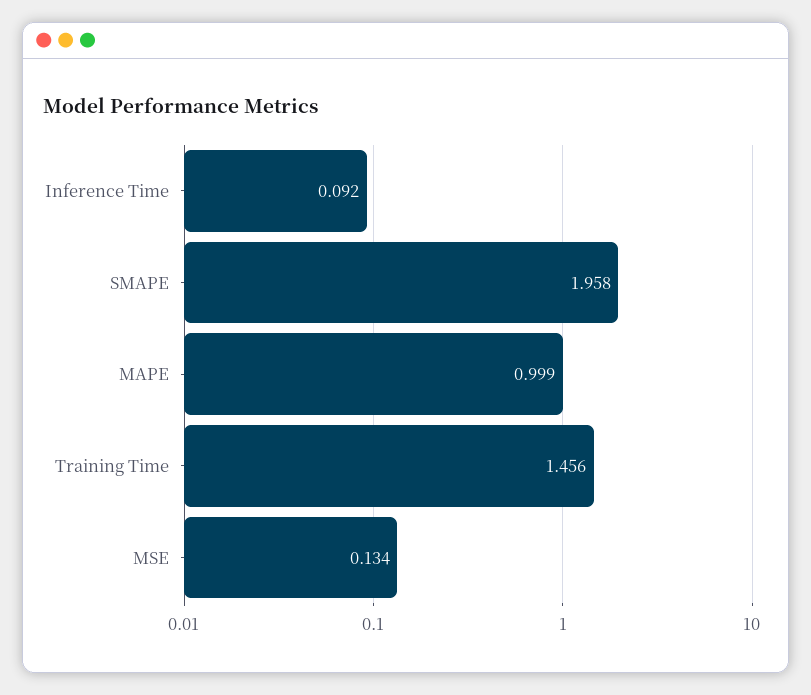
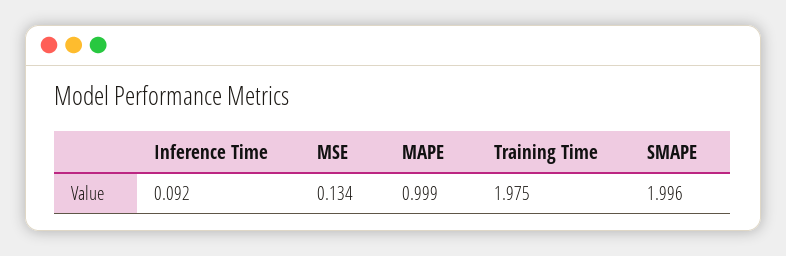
  {
    "Inference Time": 0.092,
-   "SMAPE": 1.958,
+   "SMAPE": 1.996,
    "MAPE": 0.999,
-   "Training Time": 1.456,
+   "Training Time": 1.975,
    "MSE": 0.134
  }

